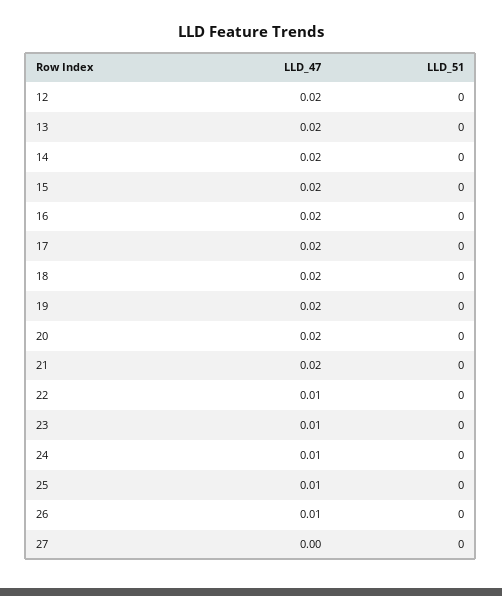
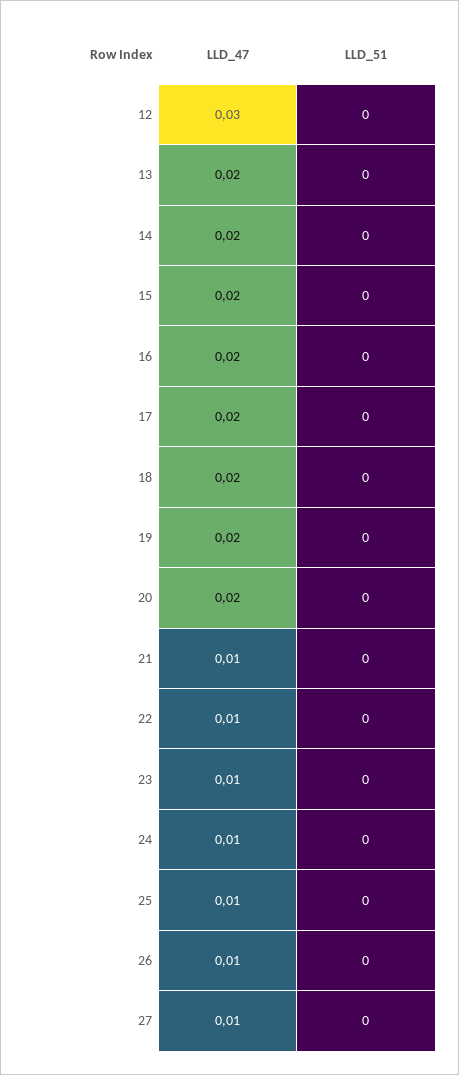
  {
    "LLD_47": {
-     "12": 0.02,
+     "12": 0.03,
      "13": 0.02,
      "14": 0.02,
      "15": 0.02,
      "16": 0.02,
      "17": 0.02,
      "18": 0.02,
      "19": 0.02,
      "20": 0.02,
-     "21": 0.02,
+     "21": 0.01,
      "22": 0.01,
      "23": 0.01,
      "24": 0.01,
      "25": 0.01,
      "26": 0.01,
-     "27": 0
+     "27": 0.01
    },
    "LLD_51": {
      "12": 0,
      "13": 0,
      "14": 0,
      "15": 0,
      "16": 0,
      "17": 0,
      "18": 0,
      "19": 0,
      "20": 0,
      "21": 0,
      "22": 0,
      "23": 0,
      "24": 0,
      "25": 0,
      "26": 0,
      "27": 0
    }
  }

